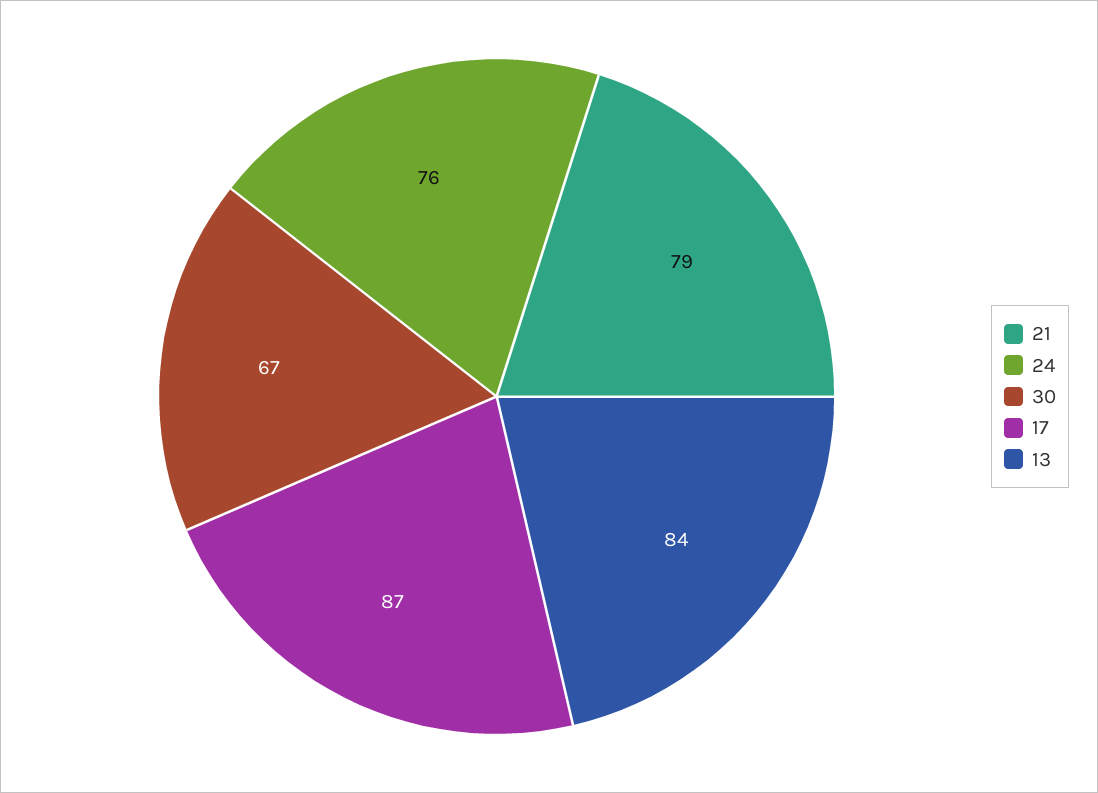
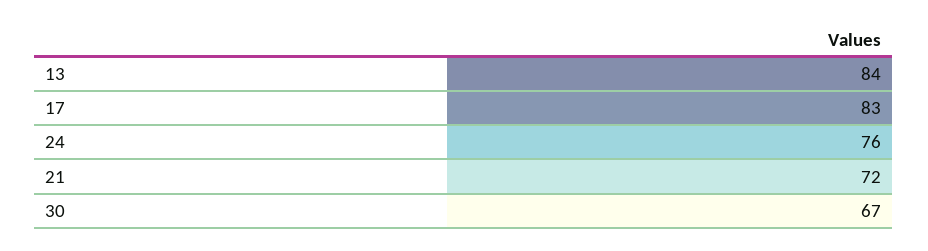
  {
-   "21": 79,
+   "21": 72,
    "24": 76,
    "30": 67,
-   "17": 87,
+   "17": 83,
    "13": 84
  }

